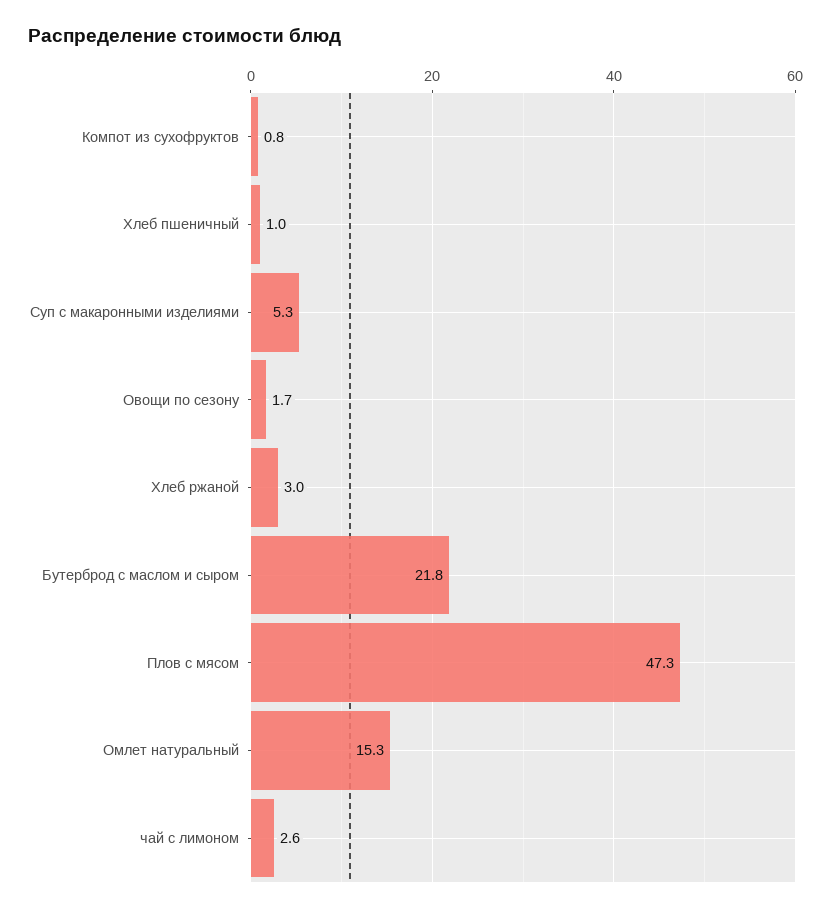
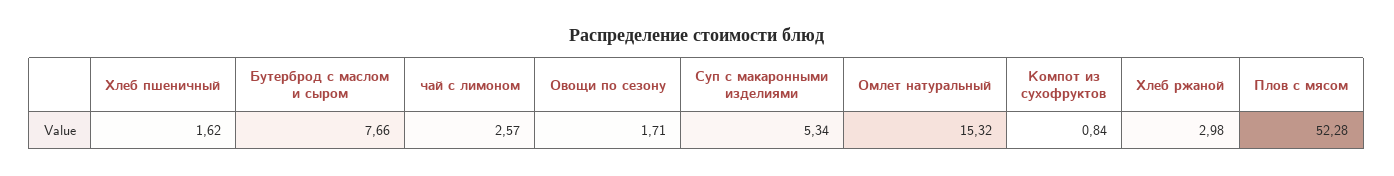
  {
    "Компот из сухофруктов": 0.84,
-   "Хлеб пшеничный": 1,
+   "Хлеб пшеничный": 1.62,
    "Суп с макаронными изделиями": 5.34,
    "Овощи по сезону": 1.71,
    "Хлеб ржаной": 2.98,
-   "Бутерброд с маслом и сыром": 21.8,
+   "Бутерброд с маслом и сыром": 7.66,
-   "Плов с мясом": 47.3,
+   "Плов с мясом": 52.28,
    "Омлет натуральный": 15.32,
    "чай с лимоном": 2.57
  }

